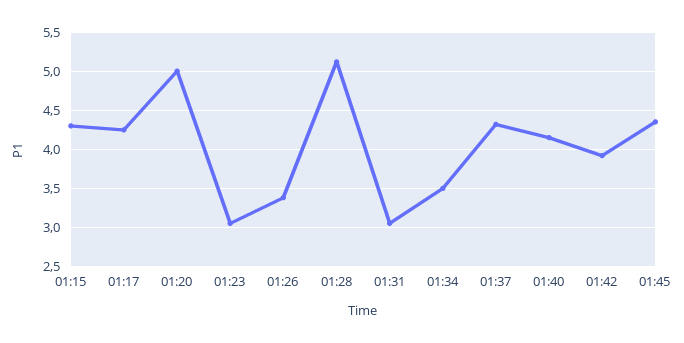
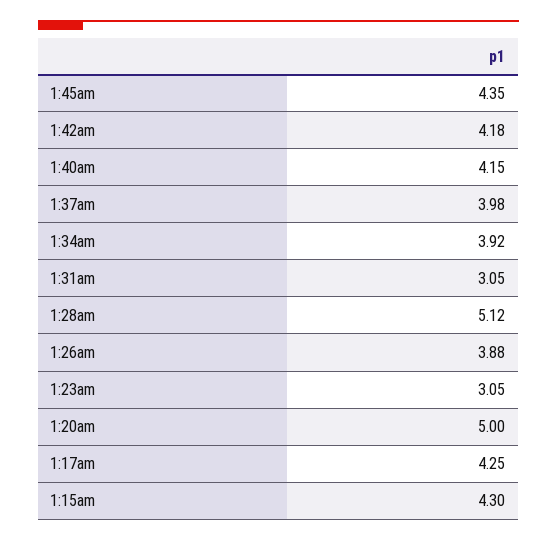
  {
    "01:15": 4.3,
    "01:17": 4.25,
    "01:20": 5,
    "01:23": 3.05,
-   "01:26": 3.4,
+   "01:26": 3.88,
    "01:28": 5.12,
    "01:31": 3.05,
-   "01:34": 3.5,
+   "01:34": 3.92,
-   "01:37": 4.3,
+   "01:37": 3.98,
    "01:40": 4.15,
-   "01:42": 3.9,
+   "01:42": 4.18,
    "01:45": 4.35
  }

